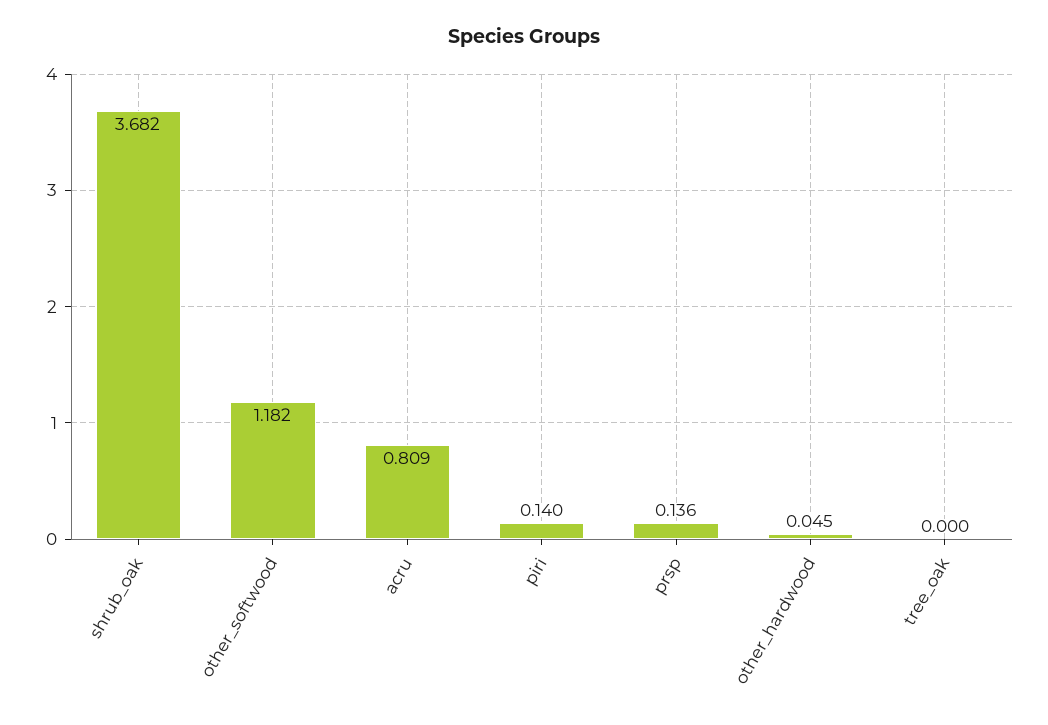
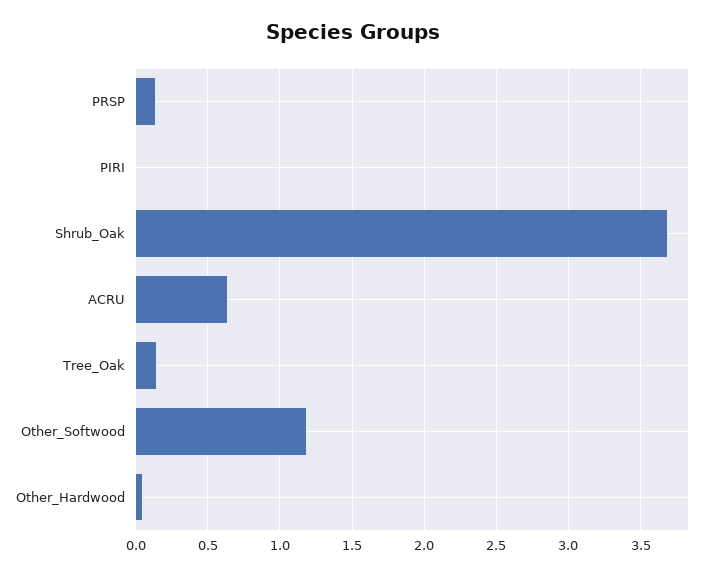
  {
    "shrub_oak": 3.682,
    "other_softwood": 1.182,
-   "acru": 0.809,
+   "acru": 0.65,
-   "piri": 0.14,
+   "piri": 0,
    "prsp": 0.136,
    "other_hardwood": 0.045,
-   "tree_oak": 0
+   "tree_oak": 0.15
  }

